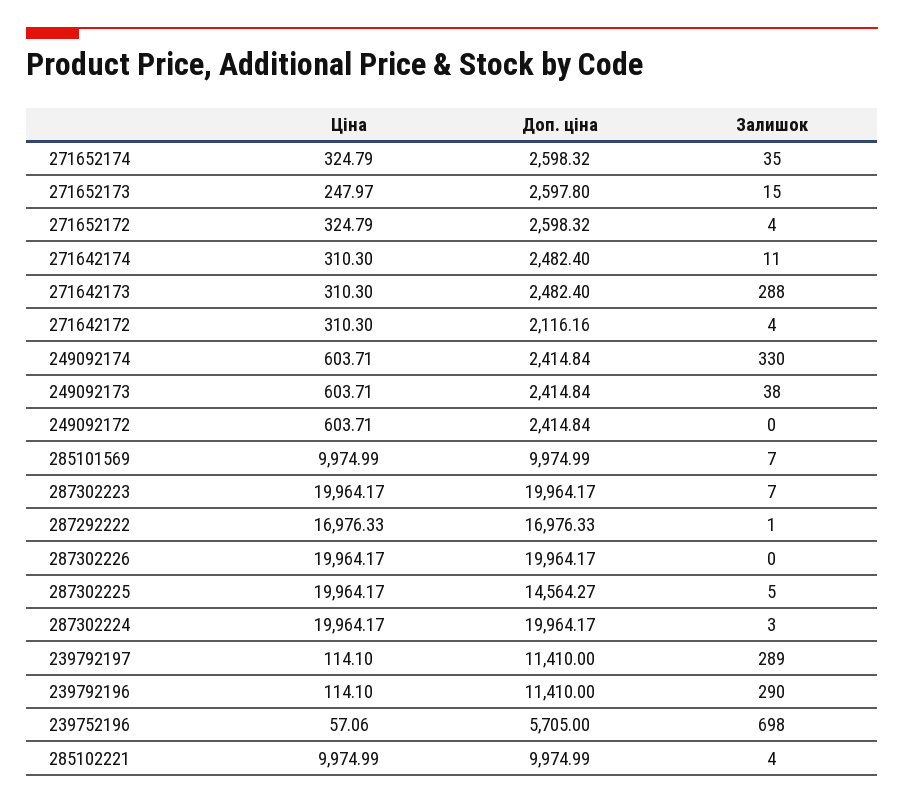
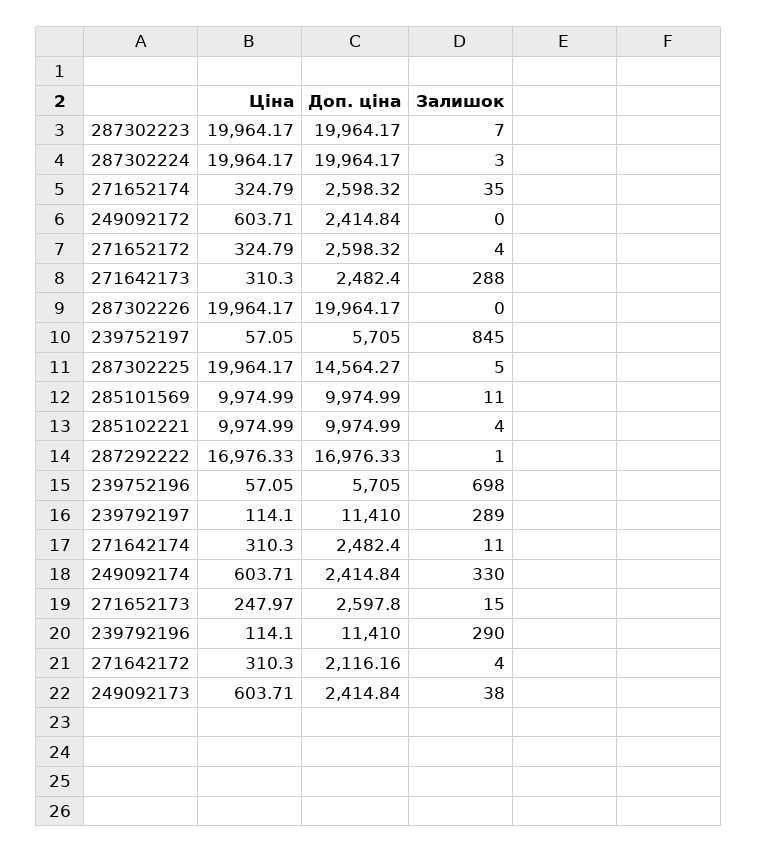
  {
    "Ціна": {
      "271652174": 324.79,
      "271652173": 247.97,
      "271652172": 324.79,
      "271642174": 310.3,
      "271642173": 310.3,
      "271642172": 310.3,
      "249092174": 603.71,
      "249092173": 603.71,
      "249092172": 603.71,
      "285101569": 9974.99,
      "287302223": 19964.17,
      "287292222": 16976.33,
      "287302226": 19964.17,
      "287302225": 19964.17,
      "287302224": 19964.17,
      "239792197": 114.1,
      "239792196": 114.1,
-     "239752196": 57.06,
+     "239752196": 57.05,
-     "285102221": 9974.99
+     "285102221": 9974.99,
+     "239752197": 57.05
    },
    "Доп. ціна": {
      "271652174": 2598.32,
      "271652173": 2597.8,
      "271652172": 2598.32,
      "271642174": 2482.4,
      "271642173": 2482.4,
      "271642172": 2116.16,
      "249092174": 2414.84,
      "249092173": 2414.84,
      "249092172": 2414.84,
      "285101569": 9974.99,
      "287302223": 19964.17,
      "287292222": 16976.33,
      "287302226": 19964.17,
      "287302225": 14564.27,
      "287302224": 19964.17,
      "239792197": 11410,
      "239792196": 11410,
      "239752196": 5705,
-     "285102221": 9974.99
+     "285102221": 9974.99,
+     "239752197": 5705
    },
    "Залишок": {
      "271652174": 35,
      "271652173": 15,
      "271652172": 4,
      "271642174": 11,
      "271642173": 288,
      "271642172": 4,
      "249092174": 330,
      "249092173": 38,
      "249092172": 0,
-     "285101569": 7,
+     "285101569": 11,
      "287302223": 7,
      "287292222": 1,
      "287302226": 0,
      "287302225": 5,
      "287302224": 3,
      "239792197": 289,
      "239792196": 290,
      "239752196": 698,
-     "285102221": 4
+     "285102221": 4,
+     "239752197": 845
    }
  }

